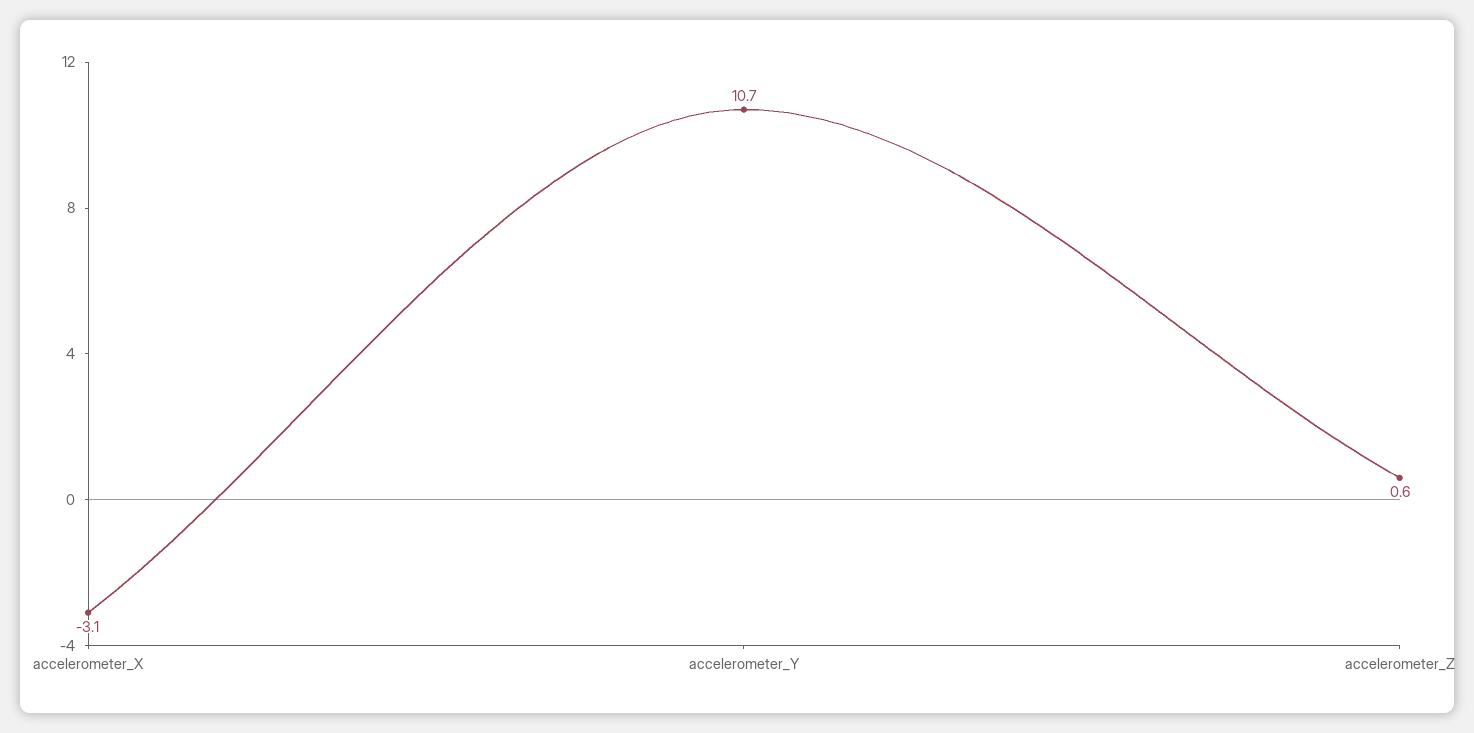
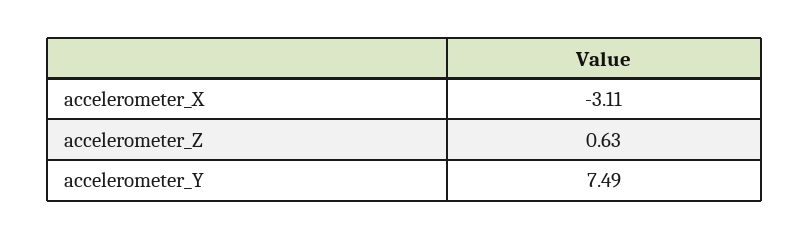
  {
    "accelerometer_X": -3.11,
-   "accelerometer_Y": 10.7,
+   "accelerometer_Y": 7.49,
    "accelerometer_Z": 0.63
  }

